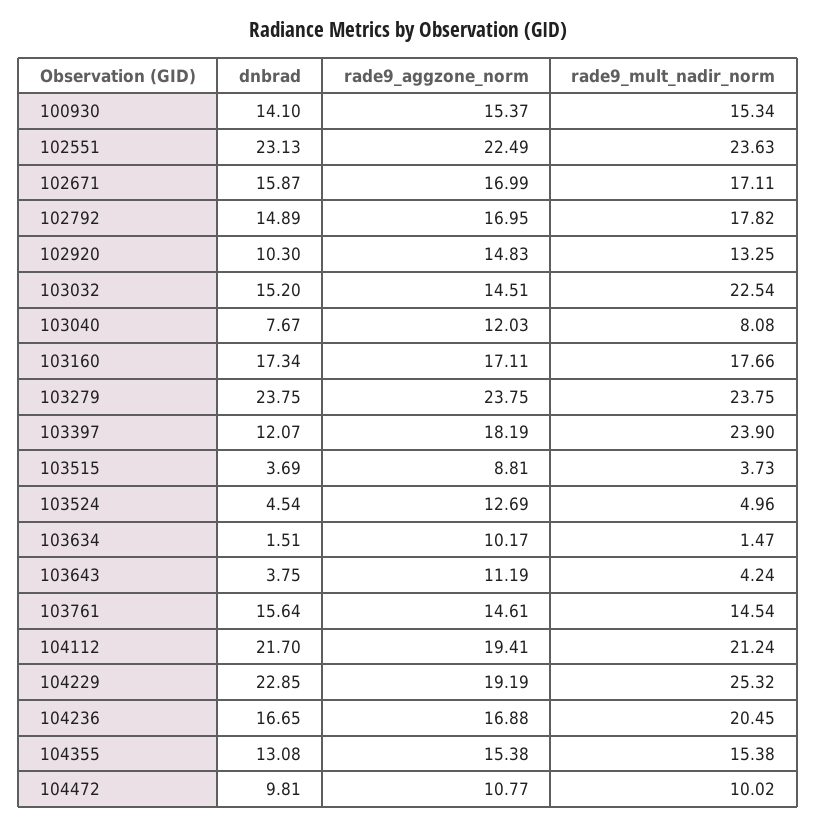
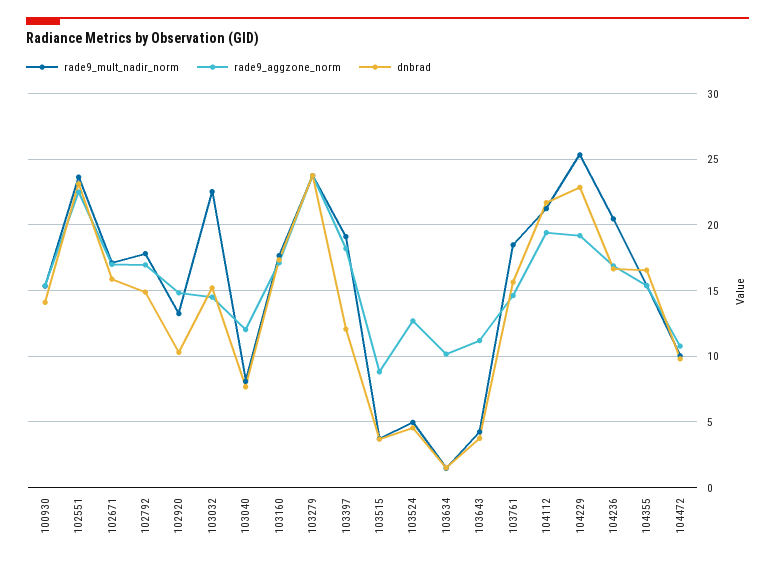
  {
    "dnbrad": {
      "100930": 14.1,
      "102551": 23.13,
      "102671": 15.87,
      "102792": 14.89,
      "102920": 10.3,
      "103032": 15.2,
      "103040": 7.67,
      "103160": 17.34,
      "103279": 23.75,
      "103397": 12.07,
      "103515": 3.69,
      "103524": 4.54,
      "103634": 1.51,
      "103643": 3.75,
      "103761": 15.64,
      "104112": 21.7,
      "104229": 22.85,
      "104236": 16.65,
-     "104355": 13.08,
+     "104355": 16.5,
      "104472": 9.81
    },
    "rade9_aggzone_norm": {
      "100930": 15.37,
      "102551": 22.49,
      "102671": 16.99,
      "102792": 16.95,
      "102920": 14.83,
      "103032": 14.51,
      "103040": 12.03,
      "103160": 17.11,
      "103279": 23.75,
      "103397": 18.19,
      "103515": 8.81,
      "103524": 12.69,
      "103634": 10.17,
      "103643": 11.19,
      "103761": 14.61,
      "104112": 19.41,
      "104229": 19.19,
      "104236": 16.88,
      "104355": 15.38,
      "104472": 10.77
    },
    "rade9_mult_nadir_norm": {
      "100930": 15.34,
      "102551": 23.63,
      "102671": 17.11,
      "102792": 17.82,
      "102920": 13.25,
      "103032": 22.54,
      "103040": 8.08,
      "103160": 17.66,
      "103279": 23.75,
-     "103397": 23.9,
+     "103397": 19,
      "103515": 3.73,
      "103524": 4.96,
      "103634": 1.47,
      "103643": 4.24,
-     "103761": 14.54,
+     "103761": 18.5,
      "104112": 21.24,
      "104229": 25.32,
      "104236": 20.45,
      "104355": 15.38,
      "104472": 10.02
    }
  }

